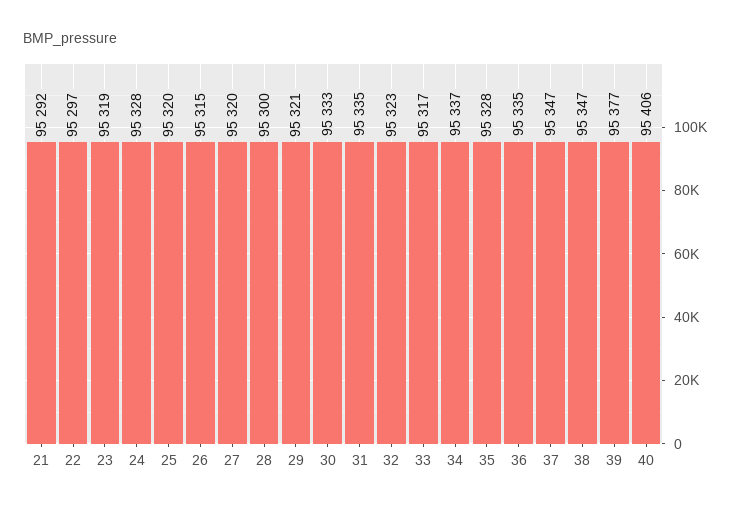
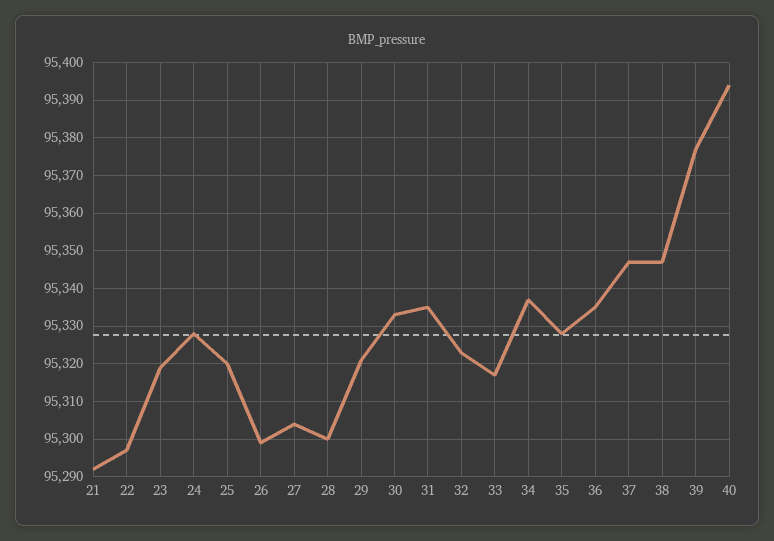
  {
    "21": 95292,
    "22": 95297,
    "23": 95319,
    "24": 95328,
    "25": 95320,
-   "26": 95315,
+   "26": 95300,
-   "27": 95320,
+   "27": 95305,
    "28": 95300,
    "29": 95321,
    "30": 95333,
    "31": 95335,
    "32": 95323,
    "33": 95317,
    "34": 95337,
    "35": 95328,
    "36": 95335,
    "37": 95347,
    "38": 95347,
    "39": 95377,
-   "40": 95406
+   "40": 95395
  }

